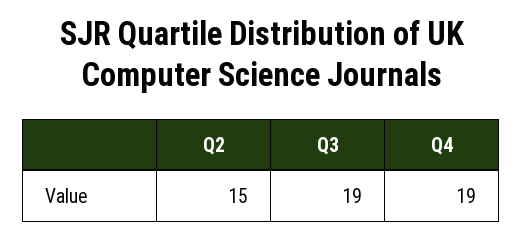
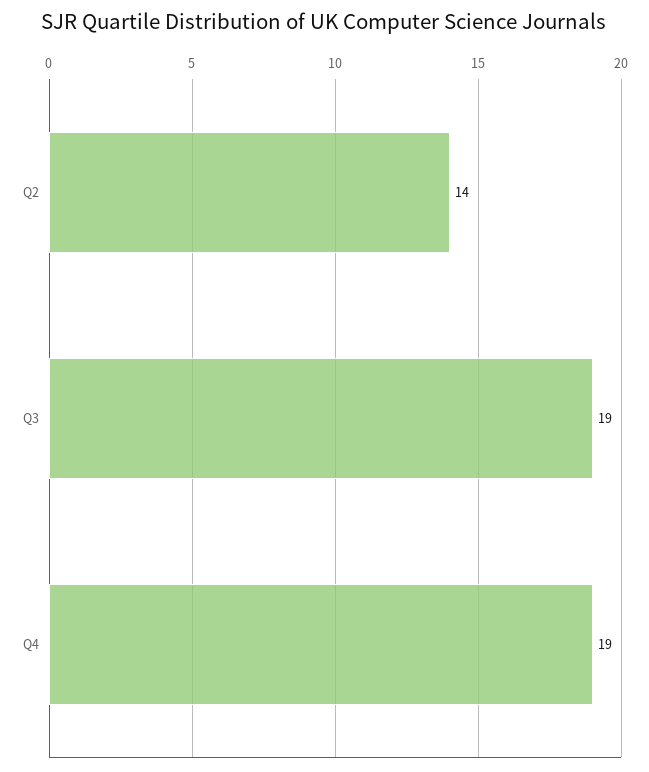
  {
-   "Q2": 15,
+   "Q2": 14,
    "Q3": 19,
    "Q4": 19
  }

